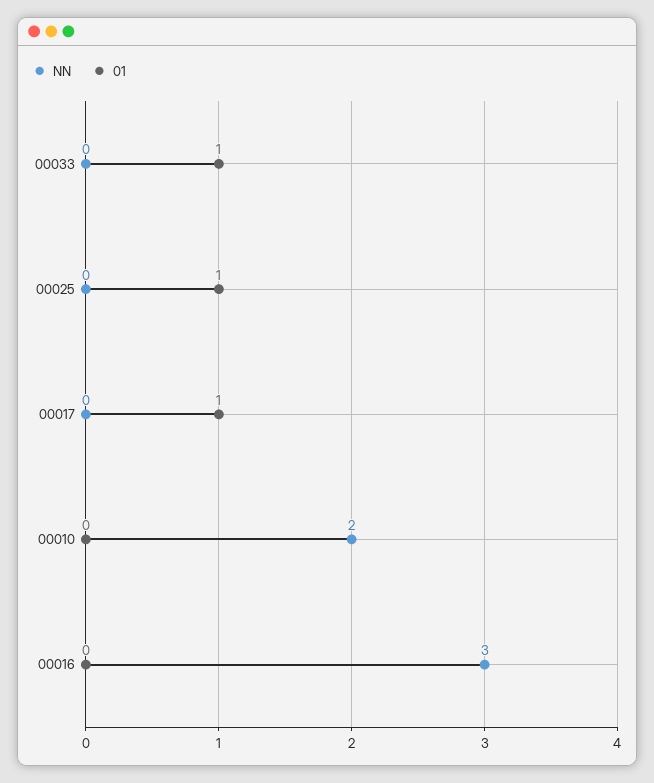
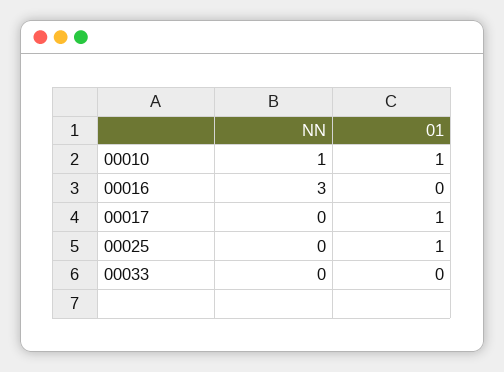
  {
    "NN": {
      "00033": 0,
      "00025": 0,
      "00017": 0,
-     "00010": 2,
+     "00010": 1,
      "00016": 3
    },
    "01": {
-     "00033": 1,
+     "00033": 0,
      "00025": 1,
      "00017": 1,
-     "00010": 0,
+     "00010": 1,
      "00016": 0
    }
  }

